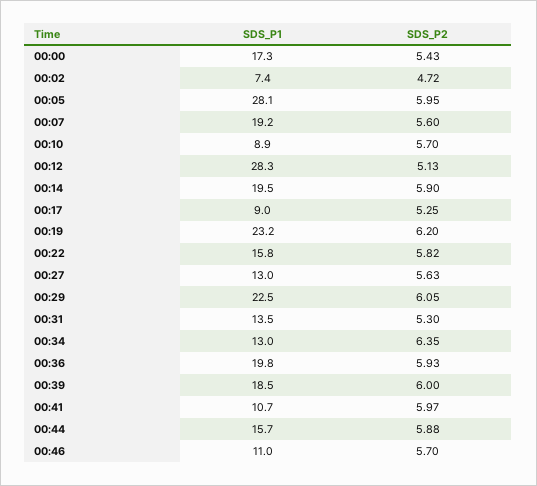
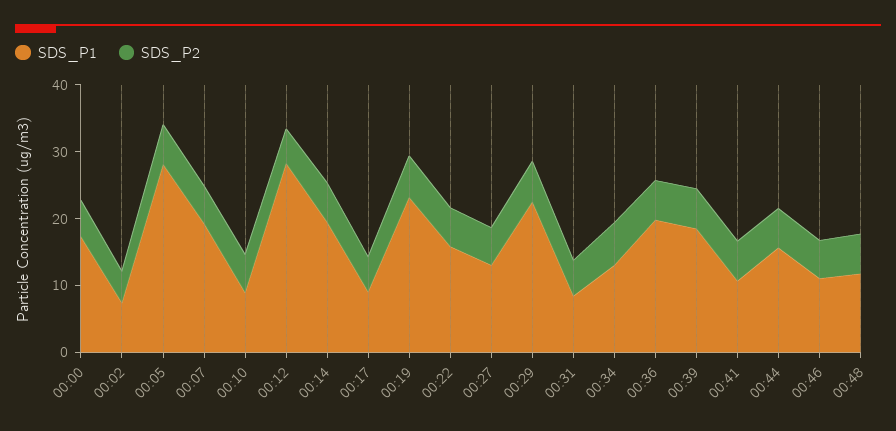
  {
    "SDS_P1": {
      "00:00": 17.3,
      "00:02": 7.4,
      "00:05": 28.1,
      "00:07": 19.2,
      "00:10": 8.9,
      "00:12": 28.3,
      "00:14": 19.5,
      "00:17": 9,
      "00:19": 23.2,
      "00:22": 15.8,
      "00:27": 13,
      "00:29": 22.5,
-     "00:31": 13.5,
+     "00:31": 8,
      "00:34": 13,
      "00:36": 19.8,
      "00:39": 18.5,
      "00:41": 10.7,
      "00:44": 15.7,
-     "00:46": 11
+     "00:46": 11,
+     "00:48": 12
    },
    "SDS_P2": {
      "00:00": 5.43,
      "00:02": 4.72,
      "00:05": 5.95,
      "00:07": 5.6,
      "00:10": 5.7,
      "00:12": 5.13,
      "00:14": 5.9,
      "00:17": 5.25,
      "00:19": 6.2,
      "00:22": 5.82,
      "00:27": 5.63,
      "00:29": 6.05,
      "00:31": 5.3,
      "00:34": 6.35,
      "00:36": 5.93,
      "00:39": 6,
      "00:41": 5.97,
      "00:44": 5.88,
-     "00:46": 5.7
+     "00:46": 5.7,
+     "00:48": 6
    }
  }

